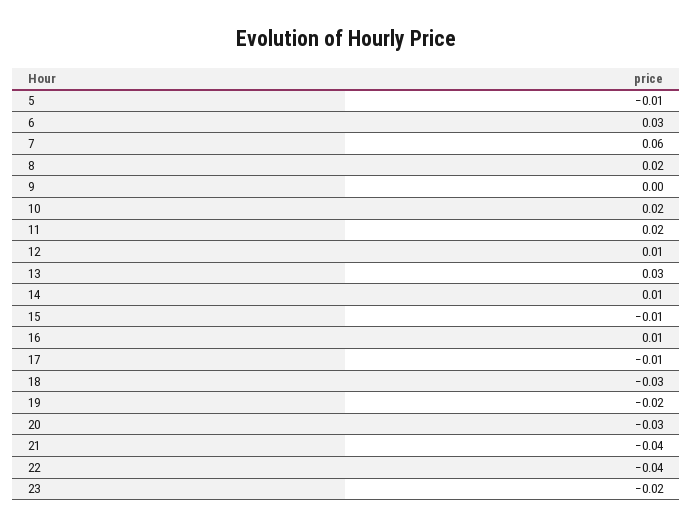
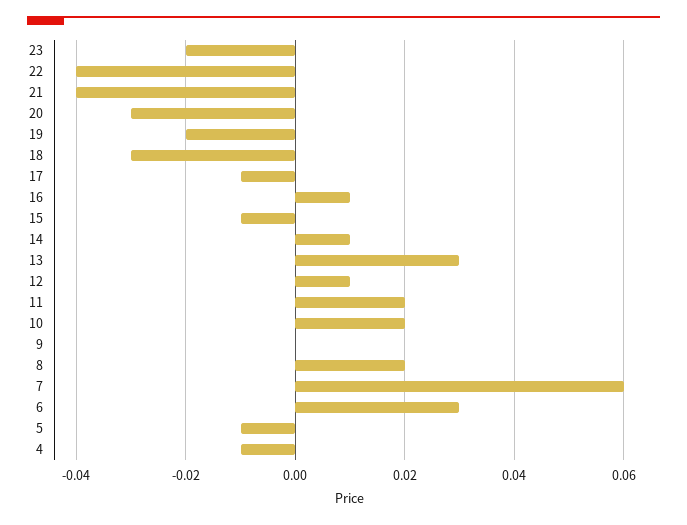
  {
    "5": -0.01,
    "6": 0.03,
    "7": 0.06,
    "8": 0.02,
    "9": 0,
    "10": 0.02,
    "11": 0.02,
    "12": 0.01,
    "13": 0.03,
    "14": 0.01,
    "15": -0.01,
    "16": 0.01,
    "17": -0.01,
    "18": -0.03,
    "19": -0.02,
    "20": -0.03,
    "21": -0.04,
    "22": -0.04,
-   "23": -0.02
+   "23": -0.02,
+   "4": -0.01
  }

